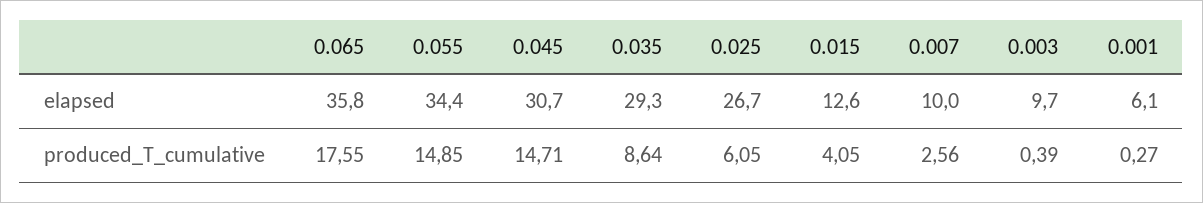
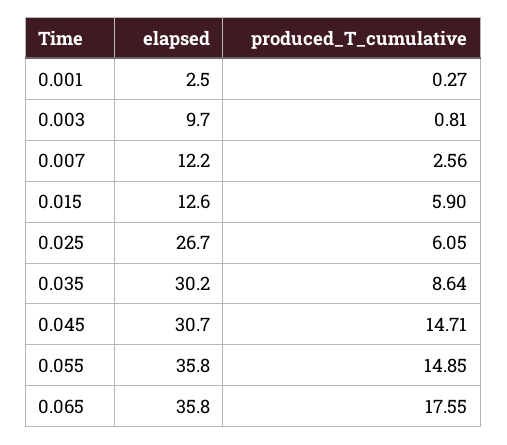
  {
    "0.065": {
      "elapsed": 35.8,
      "produced_T_cumulative": 17.55
    },
    "0.055": {
-     "elapsed": 34.4,
+     "elapsed": 35.8,
      "produced_T_cumulative": 14.85
    },
    "0.045": {
      "elapsed": 30.7,
      "produced_T_cumulative": 14.71
    },
    "0.035": {
-     "elapsed": 29.3,
+     "elapsed": 30.2,
      "produced_T_cumulative": 8.64
    },
    "0.025": {
      "elapsed": 26.7,
      "produced_T_cumulative": 6.05
    },
    "0.015": {
      "elapsed": 12.6,
-     "produced_T_cumulative": 4.05
+     "produced_T_cumulative": 5.9
    },
    "0.007": {
-     "elapsed": 10,
+     "elapsed": 12.2,
      "produced_T_cumulative": 2.56
    },
    "0.003": {
      "elapsed": 9.7,
-     "produced_T_cumulative": 0.39
+     "produced_T_cumulative": 0.81
    },
    "0.001": {
-     "elapsed": 6.1,
+     "elapsed": 2.5,
      "produced_T_cumulative": 0.27
    }
  }

